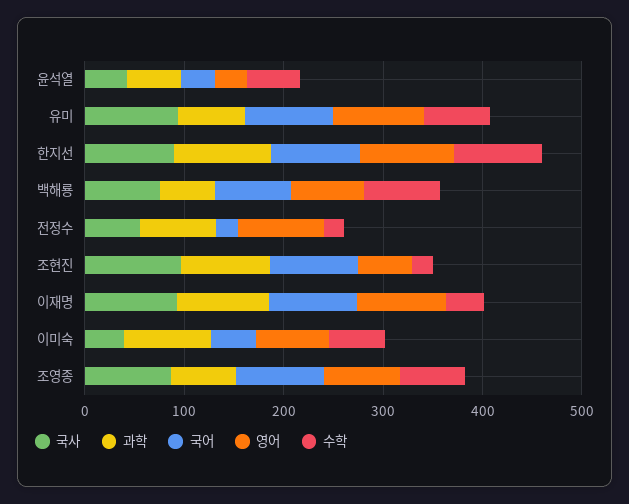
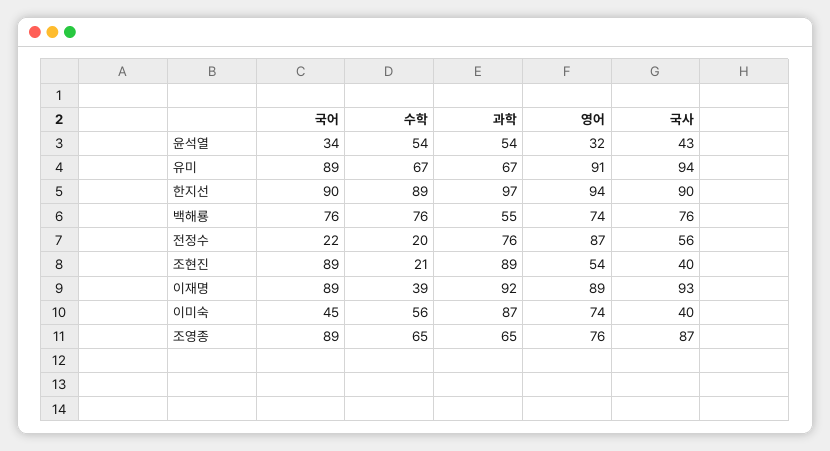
  {
    "국사": {
      "윤석열": 43,
      "유미": 94,
      "한지선": 90,
      "백해룡": 76,
      "전정수": 56,
-     "조현진": 100,
+     "조현진": 40,
      "이재명": 93,
      "이미숙": 40,
      "조영종": 87
    },
    "과학": {
      "윤석열": 54,
      "유미": 67,
      "한지선": 97,
      "백해룡": 55,
      "전정수": 76,
      "조현진": 89,
      "이재명": 92,
      "이미숙": 87,
      "조영종": 65
    },
    "국어": {
      "윤석열": 34,
      "유미": 89,
      "한지선": 90,
      "백해룡": 76,
      "전정수": 22,
      "조현진": 89,
      "이재명": 89,
      "이미숙": 45,
      "조영종": 89
    },
    "영어": {
      "윤석열": 32,
      "유미": 91,
      "한지선": 94,
      "백해룡": 74,
      "전정수": 87,
      "조현진": 54,
      "이재명": 89,
      "이미숙": 74,
      "조영종": 76
    },
    "수학": {
      "윤석열": 54,
      "유미": 67,
      "한지선": 89,
      "백해룡": 76,
      "전정수": 20,
      "조현진": 21,
      "이재명": 39,
      "이미숙": 56,
      "조영종": 65
    }
  }

